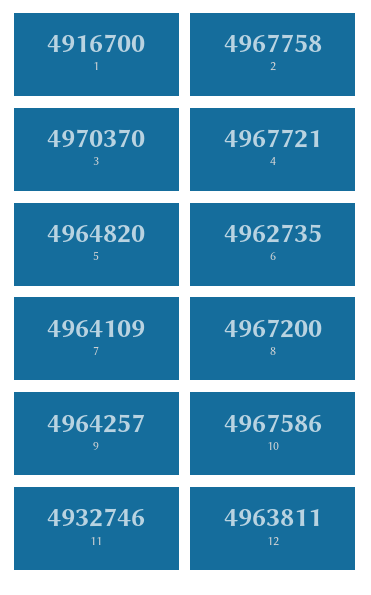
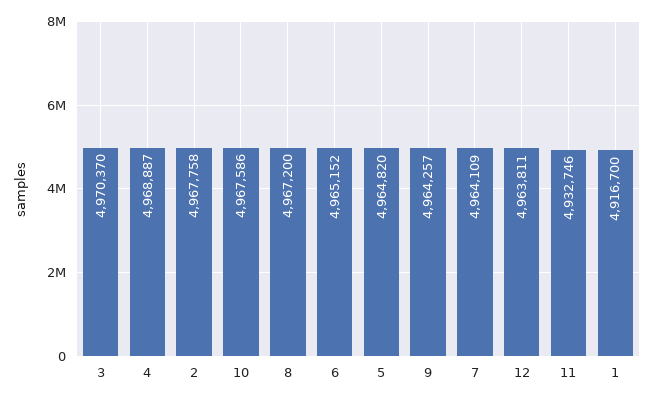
  {
    "1": 4916700,
    "2": 4967758,
    "3": 4970370,
-   "4": 4967721,
+   "4": 4968887,
    "5": 4964820,
-   "6": 4962735,
+   "6": 4965152,
    "7": 4964109,
    "8": 4967200,
    "9": 4964257,
    "10": 4967586,
    "11": 4932746,
    "12": 4963811
  }

